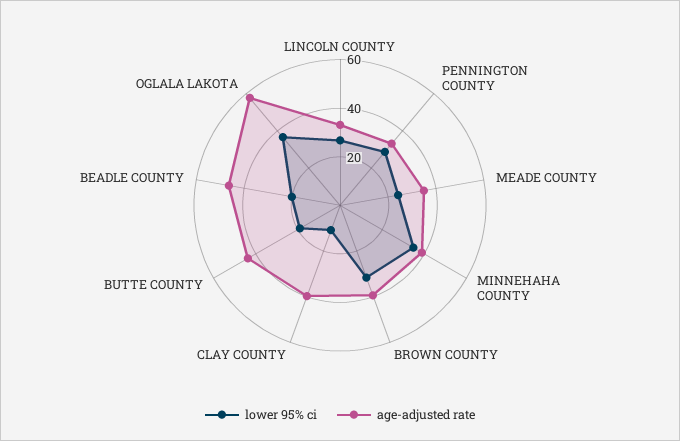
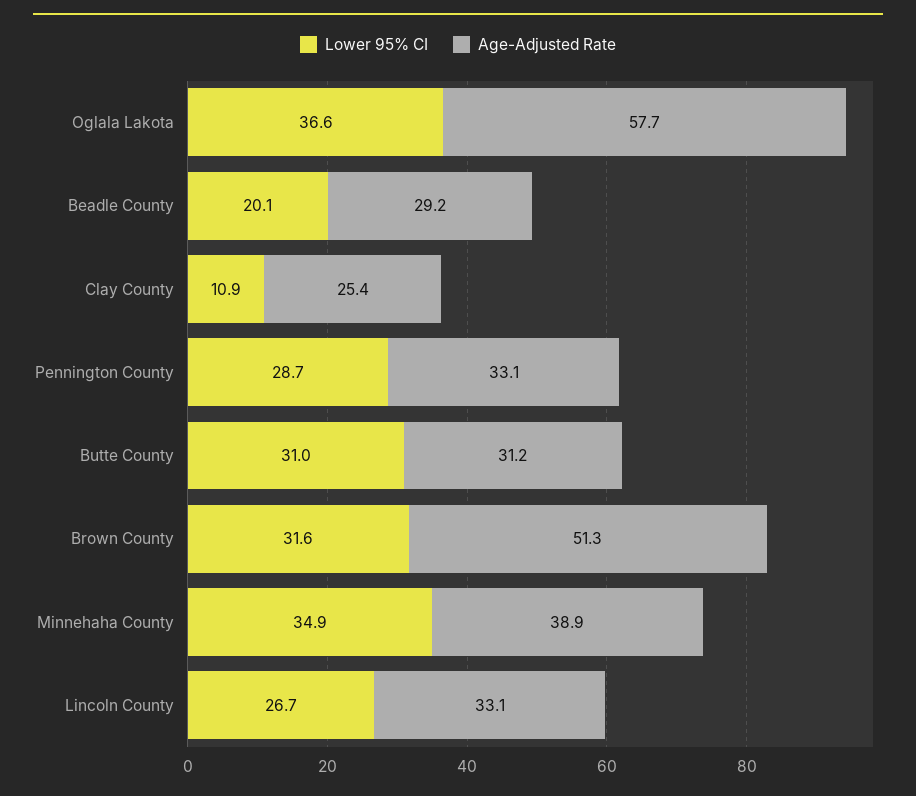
  {
    "lower 95% ci": {
      "LINCOLN COUNTY": 26.7,
      "PENNINGTON COUNTY": 28.7,
-     "MEADE COUNTY": 25,
      "MINNEHAHA COUNTY": 34.9,
      "BROWN COUNTY": 31.6,
      "CLAY COUNTY": 10.9,
-     "BUTTE COUNTY": 20,
+     "BUTTE COUNTY": 31,
      "BEADLE COUNTY": 20.1,
      "OGLALA LAKOTA": 36.6
    },
    "age-adjusted rate": {
      "LINCOLN COUNTY": 33.1,
      "PENNINGTON COUNTY": 33.1,
-     "MEADE COUNTY": 35,
      "MINNEHAHA COUNTY": 38.9,
-     "BROWN COUNTY": 40,
+     "BROWN COUNTY": 51.3,
-     "CLAY COUNTY": 40,
+     "CLAY COUNTY": 25.4,
-     "BUTTE COUNTY": 45,
+     "BUTTE COUNTY": 31.2,
-     "BEADLE COUNTY": 45,
+     "BEADLE COUNTY": 29.2,
      "OGLALA LAKOTA": 57.7
    }
  }

